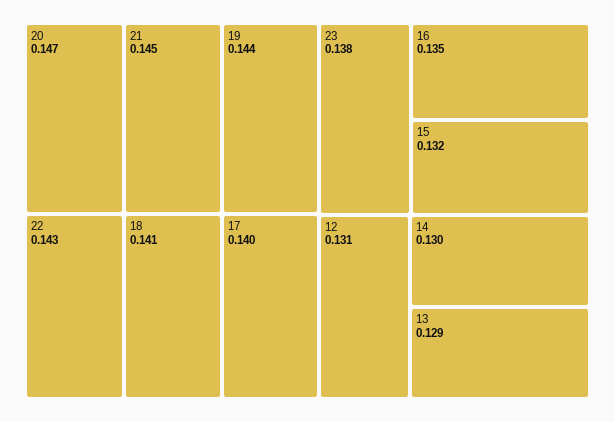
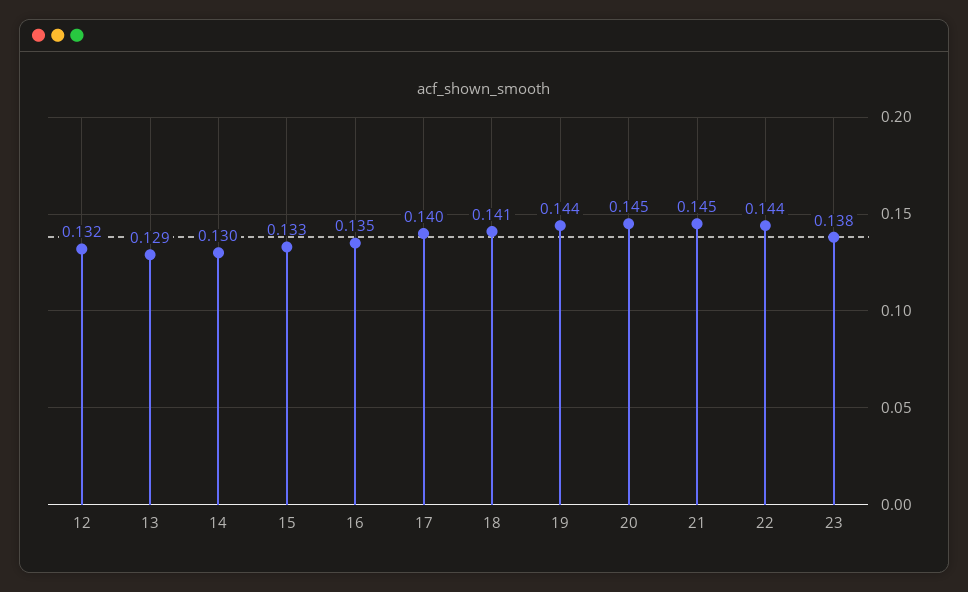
  {
-   "20": 0.147,
+   "20": 0.145,
    "21": 0.145,
    "19": 0.144,
-   "22": 0.143,
+   "22": 0.144,
    "18": 0.141,
    "17": 0.14,
    "23": 0.138,
    "16": 0.135,
-   "15": 0.132,
+   "15": 0.133,
-   "12": 0.131,
+   "12": 0.132,
    "14": 0.13,
    "13": 0.129
  }

